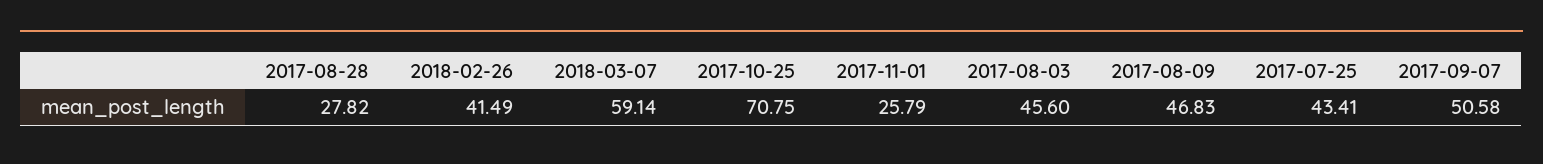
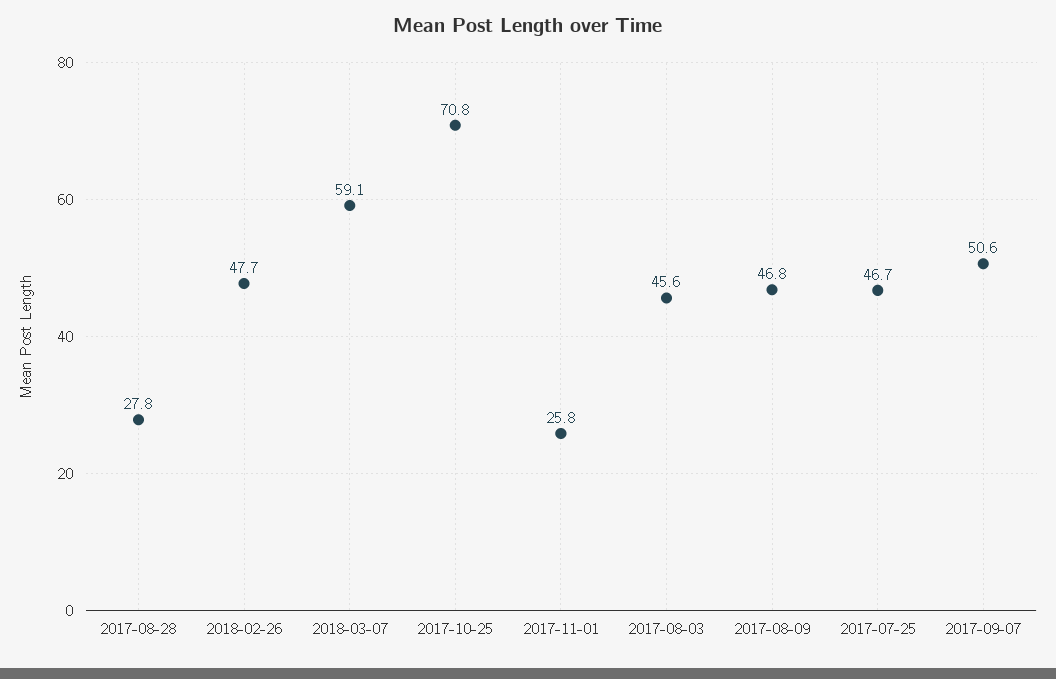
  {
    "2017-08-28": 27.82,
-   "2018-02-26": 41.49,
+   "2018-02-26": 47.7,
    "2018-03-07": 59.14,
    "2017-10-25": 70.75,
    "2017-11-01": 25.79,
    "2017-08-03": 45.6,
    "2017-08-09": 46.83,
-   "2017-07-25": 43.41,
+   "2017-07-25": 46.7,
    "2017-09-07": 50.58
  }

